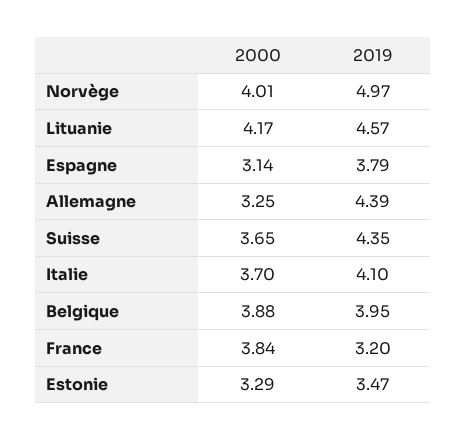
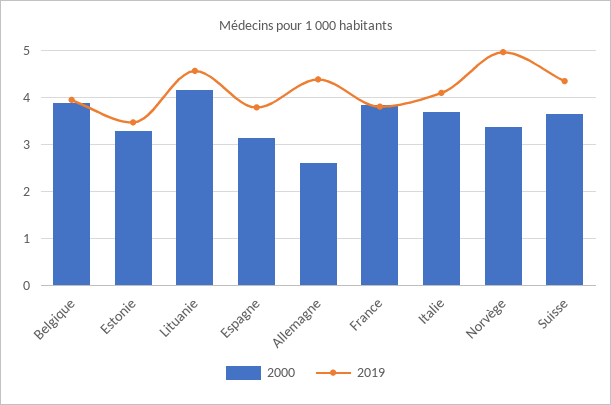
  {
    "2000": {
-     "Norvège": 4.01,
+     "Norvège": 3.4,
      "Lituanie": 4.17,
      "Espagne": 3.14,
-     "Allemagne": 3.25,
+     "Allemagne": 2.6,
      "Suisse": 3.65,
      "Italie": 3.7,
      "Belgique": 3.88,
      "France": 3.84,
      "Estonie": 3.29
    },
    "2019": {
      "Norvège": 4.97,
      "Lituanie": 4.57,
      "Espagne": 3.79,
      "Allemagne": 4.39,
      "Suisse": 4.35,
      "Italie": 4.1,
      "Belgique": 3.95,
-     "France": 3.2,
+     "France": 3.8,
      "Estonie": 3.47
    }
  }

